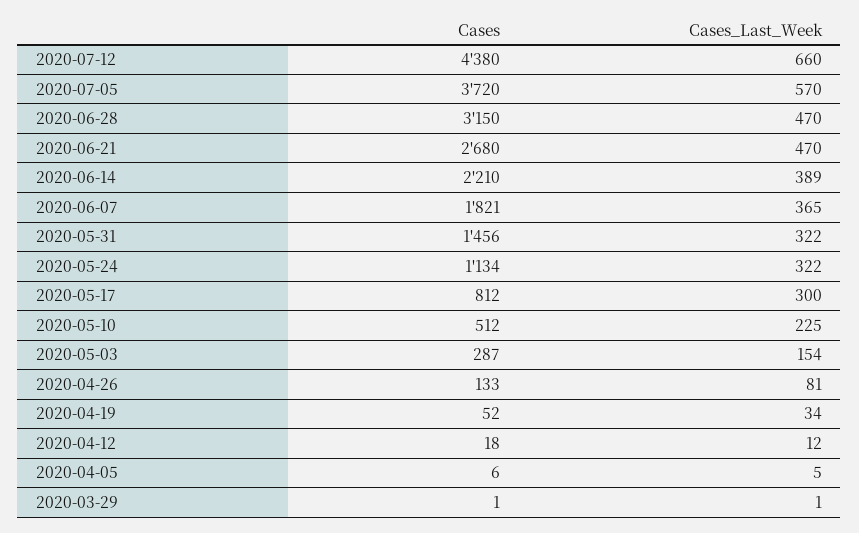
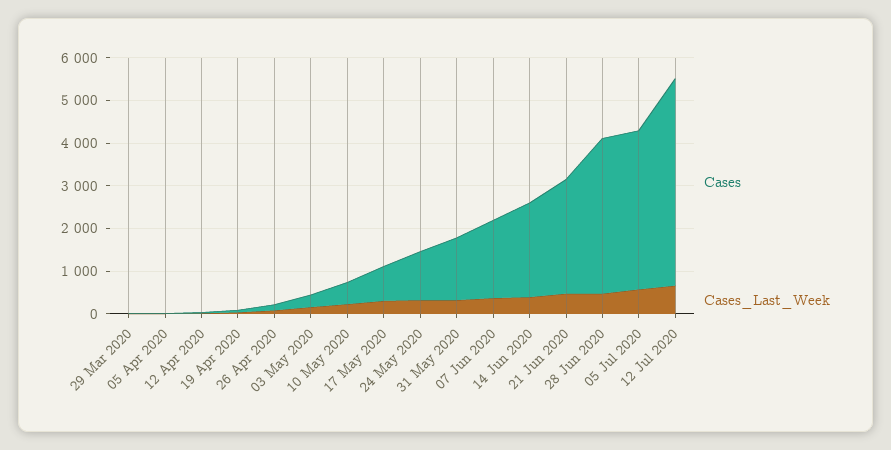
  {
    "Cases": {
-     "2020-07-12": 4380,
+     "2020-07-12": 4800,
      "2020-07-05": 3720,
-     "2020-06-28": 3150,
+     "2020-06-28": 3600,
      "2020-06-21": 2680,
      "2020-06-14": 2210,
      "2020-06-07": 1821,
      "2020-05-31": 1456,
      "2020-05-24": 1134,
      "2020-05-17": 812,
      "2020-05-10": 512,
      "2020-05-03": 287,
      "2020-04-26": 133,
      "2020-04-19": 52,
      "2020-04-12": 18,
      "2020-04-05": 6,
      "2020-03-29": 1
    },
    "Cases_Last_Week": {
      "2020-07-12": 660,
      "2020-07-05": 570,
      "2020-06-28": 470,
      "2020-06-21": 470,
      "2020-06-14": 389,
      "2020-06-07": 365,
      "2020-05-31": 322,
      "2020-05-24": 322,
      "2020-05-17": 300,
      "2020-05-10": 225,
      "2020-05-03": 154,
      "2020-04-26": 81,
      "2020-04-19": 34,
      "2020-04-12": 12,
      "2020-04-05": 5,
      "2020-03-29": 1
    }
  }

